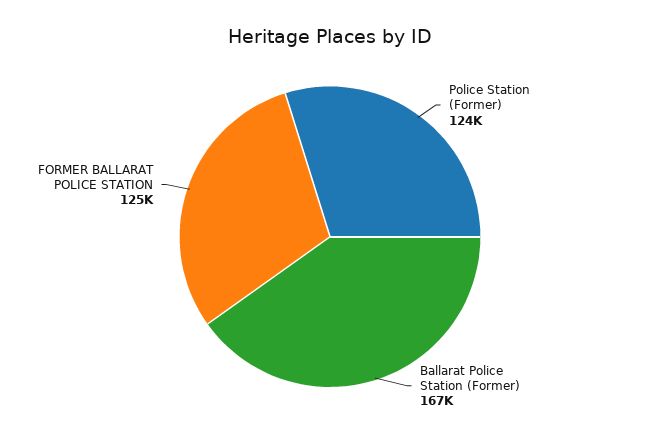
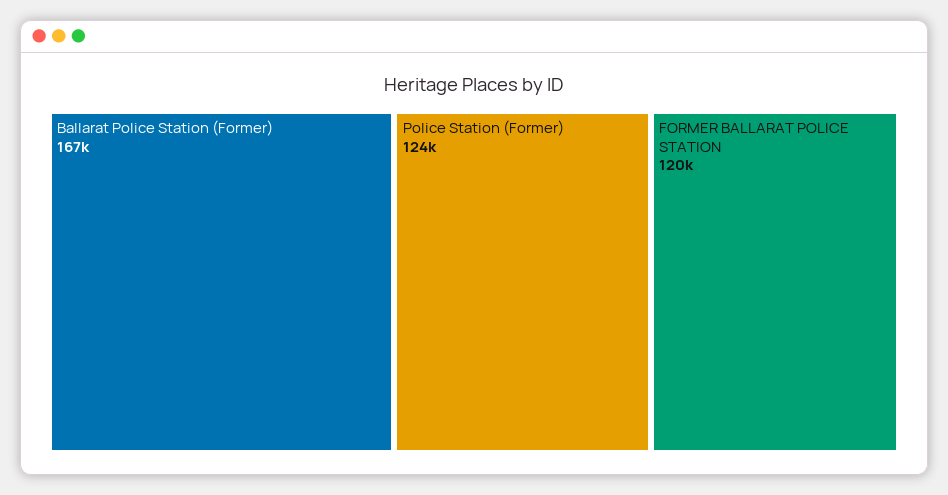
  {
    "Police Station (Former)": 124000,
    "Ballarat Police Station (Former)": 167000,
-   "FORMER BALLARAT POLICE STATION": 125000
+   "FORMER BALLARAT POLICE STATION": 120000
  }

